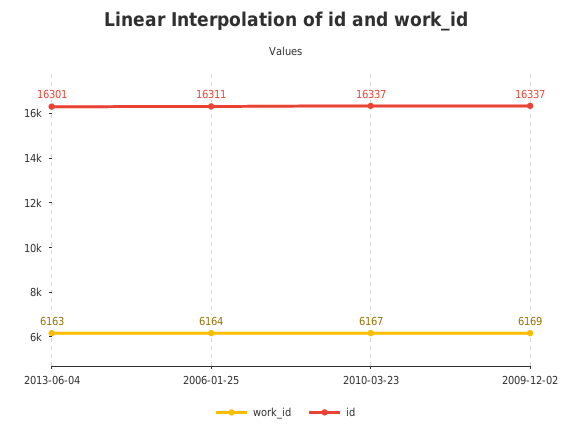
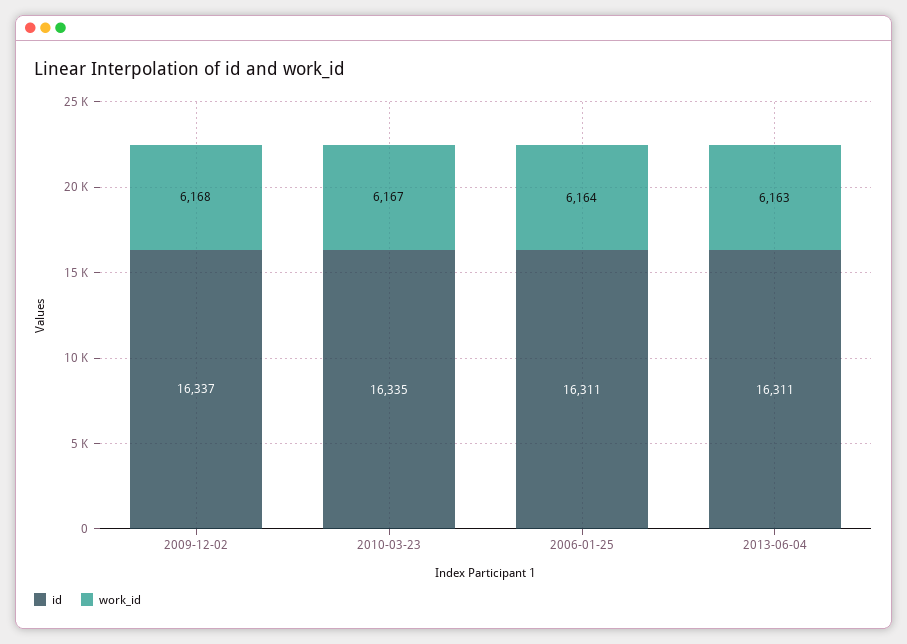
  {
    "work_id": {
      "2013-06-04": 6163,
      "2006-01-25": 6164,
      "2010-03-23": 6167,
-     "2009-12-02": 6169
+     "2009-12-02": 6168
    },
    "id": {
-     "2013-06-04": 16301,
+     "2013-06-04": 16311,
      "2006-01-25": 16311,
-     "2010-03-23": 16337,
+     "2010-03-23": 16335,
      "2009-12-02": 16337
    }
  }

